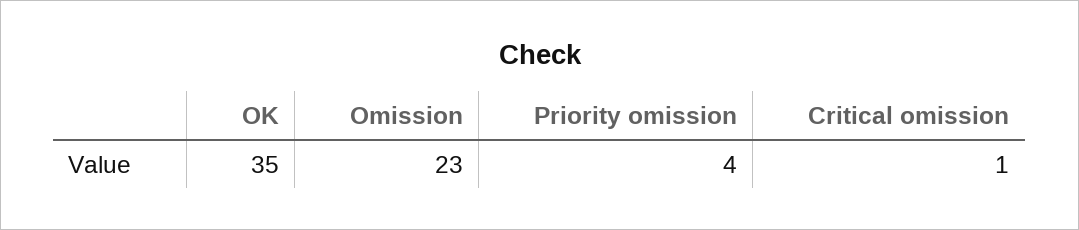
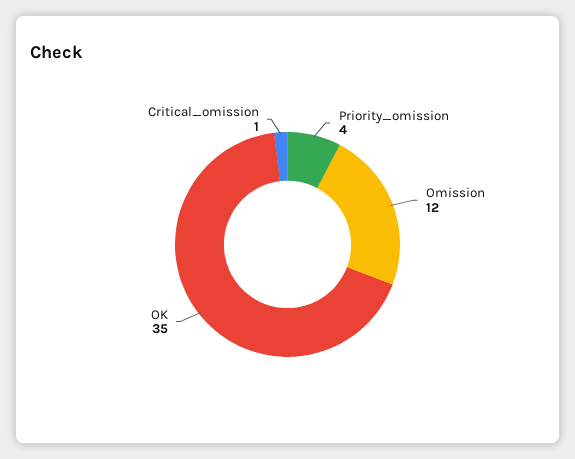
  {
    "OK": 35,
-   "Omission": 23,
+   "Omission": 12,
    "Priority omission": 4,
    "Critical omission": 1
  }

